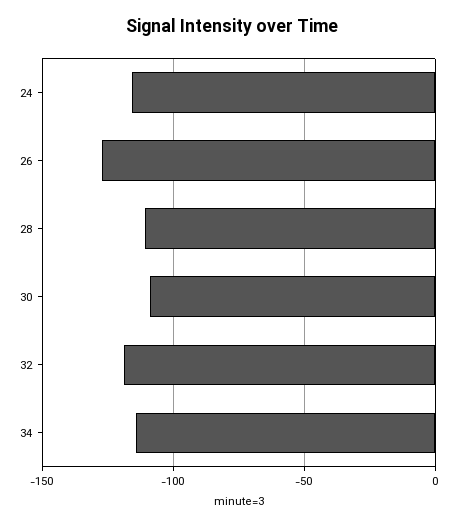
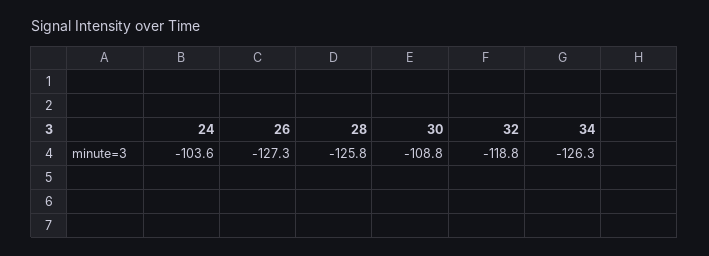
  {
-   "24": -115,
+   "24": -103.6,
    "26": -127.3,
-   "28": -110,
+   "28": -125.8,
    "30": -108.8,
    "32": -118.8,
-   "34": -115
+   "34": -126.3
  }

